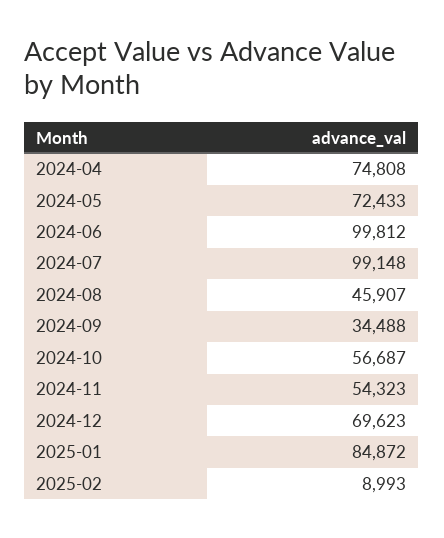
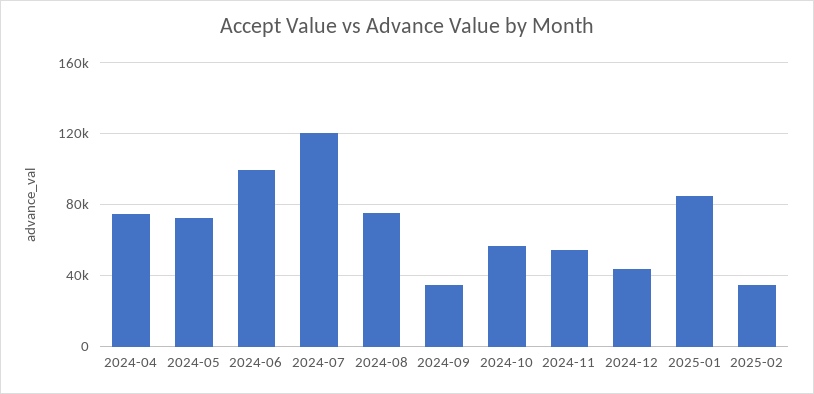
  {
    "2024-04": 74808,
    "2024-05": 72433,
    "2024-06": 99812,
-   "2024-07": 99148,
+   "2024-07": 120000,
-   "2024-08": 45907,
+   "2024-08": 75000,
    "2024-09": 34488,
    "2024-10": 56687,
    "2024-11": 54323,
-   "2024-12": 69623,
+   "2024-12": 45000,
    "2025-01": 84872,
-   "2025-02": 8993
+   "2025-02": 35000
  }

